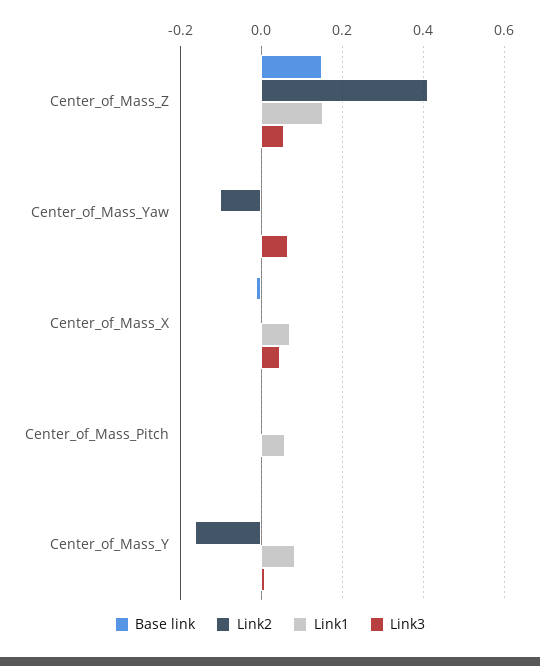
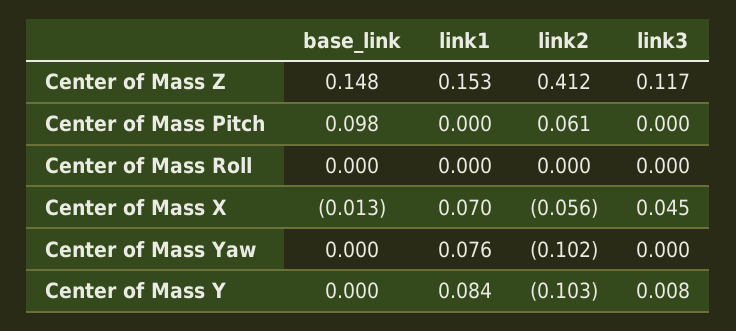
  {
    "Base link": {
      "Center_of_Mass_Z": 0.148,
      "Center_of_Mass_Yaw": 0,
      "Center_of_Mass_X": -0.013,
-     "Center_of_Mass_Pitch": 0,
+     "Center_of_Mass_Pitch": 0.098,
-     "Center_of_Mass_Y": 0
+     "Center_of_Mass_Y": 0,
+     "Center of Mass Roll": 0
    },
    "Link2": {
      "Center_of_Mass_Z": 0.412,
      "Center_of_Mass_Yaw": -0.102,
-     "Center_of_Mass_X": 0,
+     "Center_of_Mass_X": -0.056,
-     "Center_of_Mass_Pitch": 0,
+     "Center_of_Mass_Pitch": 0.061,
-     "Center_of_Mass_Y": -0.16
+     "Center_of_Mass_Y": -0.103,
+     "Center of Mass Roll": 0
    },
    "Link1": {
      "Center_of_Mass_Z": 0.153,
-     "Center_of_Mass_Yaw": 0,
+     "Center_of_Mass_Yaw": 0.076,
      "Center_of_Mass_X": 0.07,
-     "Center_of_Mass_Pitch": 0.06,
+     "Center_of_Mass_Pitch": 0,
-     "Center_of_Mass_Y": 0.084
+     "Center_of_Mass_Y": 0.084,
+     "Center of Mass Roll": 0
    },
    "Link3": {
-     "Center_of_Mass_Z": 0.06,
+     "Center_of_Mass_Z": 0.117,
-     "Center_of_Mass_Yaw": 0.06,
+     "Center_of_Mass_Yaw": 0,
      "Center_of_Mass_X": 0.045,
      "Center_of_Mass_Pitch": 0,
-     "Center_of_Mass_Y": 0.008
+     "Center_of_Mass_Y": 0.008,
+     "Center of Mass Roll": 0
    }
  }

